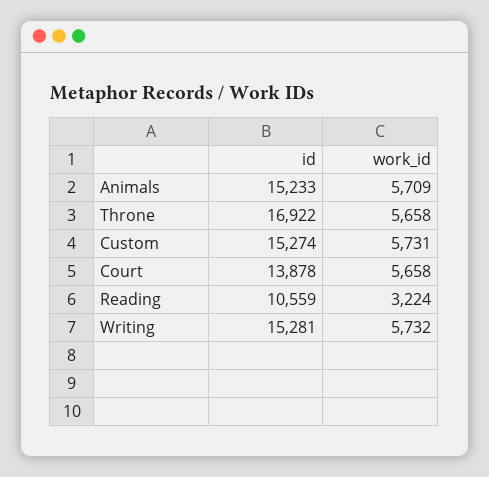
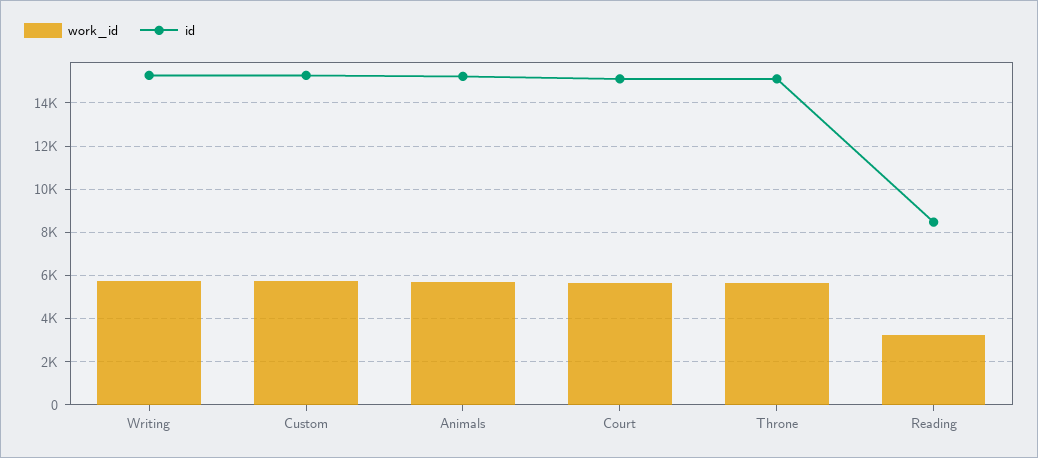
  {
    "id": {
      "Animals": 15233,
-     "Throne": 16922,
+     "Throne": 15000,
      "Custom": 15274,
-     "Court": 13878,
+     "Court": 15000,
-     "Reading": 10559,
+     "Reading": 8500,
      "Writing": 15281
    },
    "work_id": {
      "Animals": 5709,
      "Throne": 5658,
      "Custom": 5731,
      "Court": 5658,
      "Reading": 3224,
      "Writing": 5732
    }
  }

